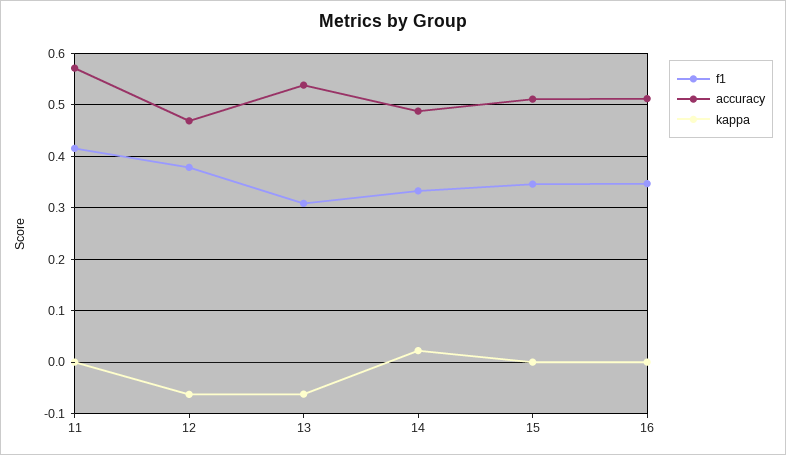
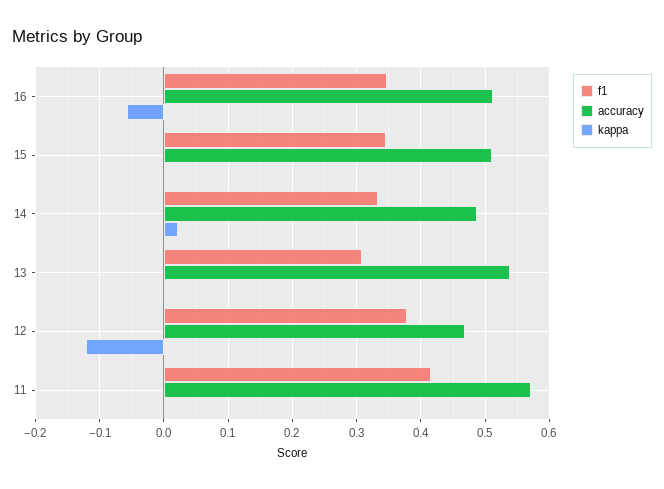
  {
    "f1": {
      "11": 0.42,
      "12": 0.38,
      "13": 0.31,
      "14": 0.33,
      "15": 0.35,
      "16": 0.35
    },
    "accuracy": {
      "11": 0.57,
      "12": 0.47,
      "13": 0.54,
      "14": 0.49,
      "15": 0.51,
      "16": 0.51
    },
    "kappa": {
      "11": 0,
-     "12": -0.06,
+     "12": -0.12,
-     "13": -0.06,
+     "13": 0,
      "14": 0.02,
      "15": 0,
-     "16": 0
+     "16": -0.06
    }
  }

